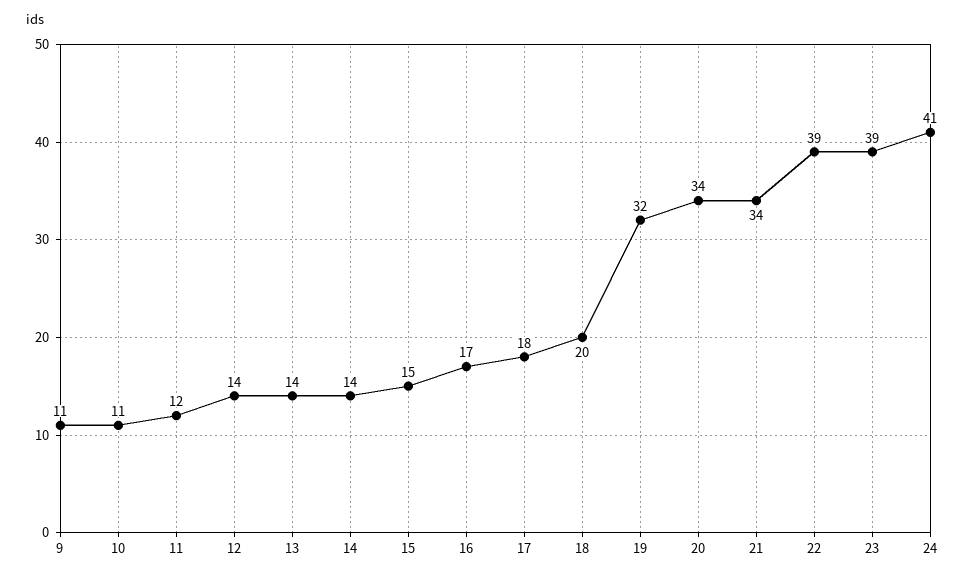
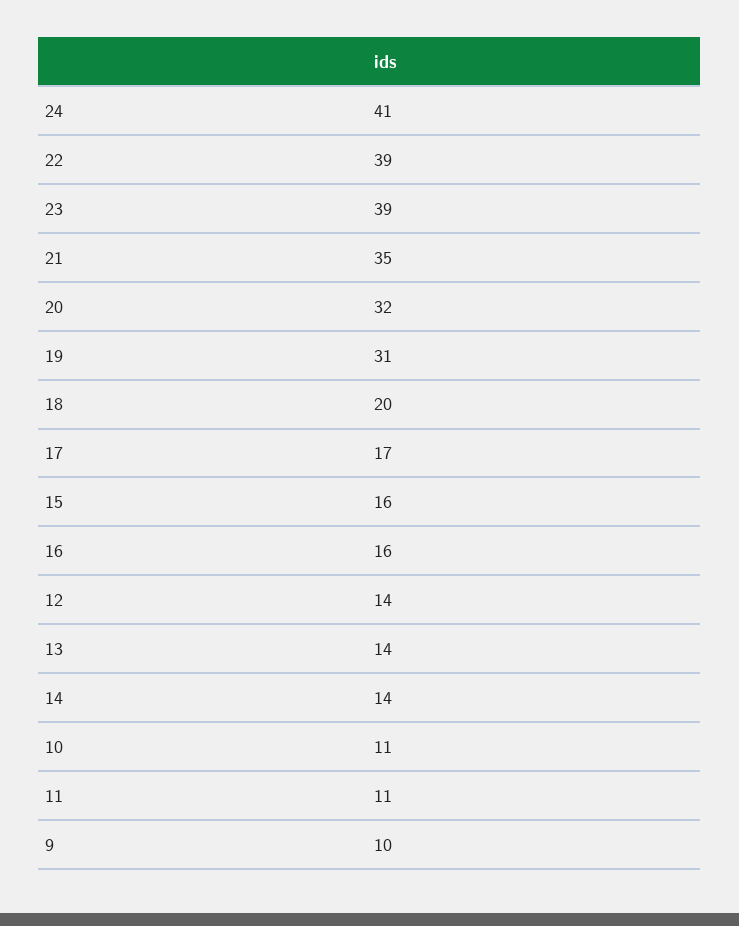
  {
-   "9": 11,
+   "9": 10,
    "10": 11,
-   "11": 12,
+   "11": 11,
    "12": 14,
    "13": 14,
    "14": 14,
-   "15": 15,
+   "15": 16,
-   "16": 17,
+   "16": 16,
-   "17": 18,
+   "17": 17,
    "18": 20,
-   "19": 32,
+   "19": 31,
-   "20": 34,
+   "20": 32,
-   "21": 34,
+   "21": 35,
    "22": 39,
    "23": 39,
    "24": 41
  }

